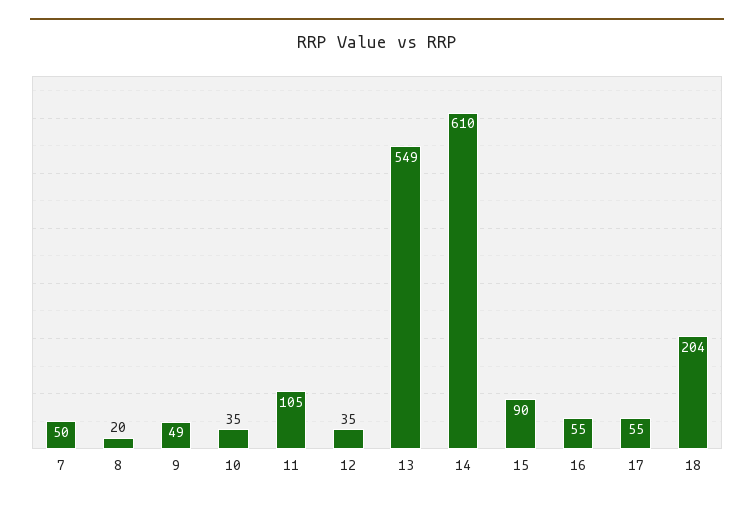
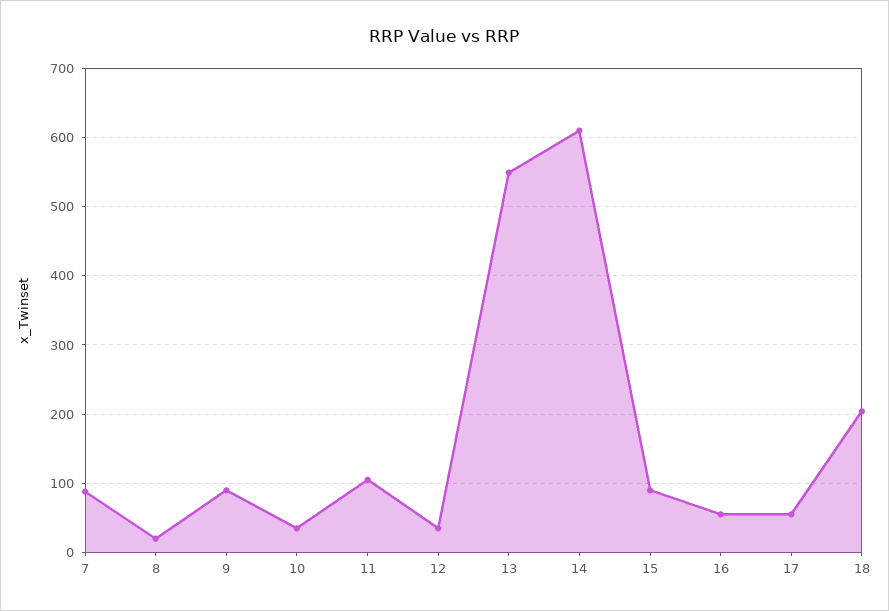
  {
-   "7": 50,
+   "7": 90,
    "8": 20,
-   "9": 49,
+   "9": 90,
    "10": 35,
    "11": 105,
    "12": 35,
    "13": 549,
    "14": 610,
    "15": 90,
    "16": 55,
    "17": 55,
    "18": 204
  }

